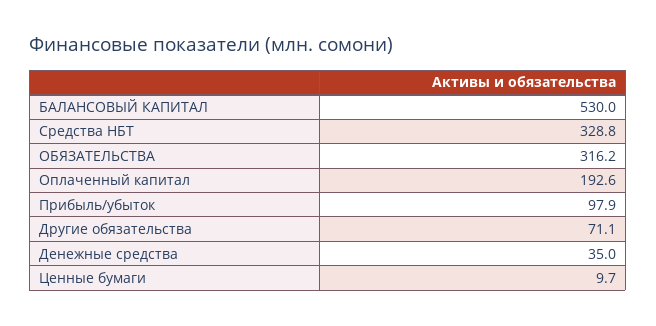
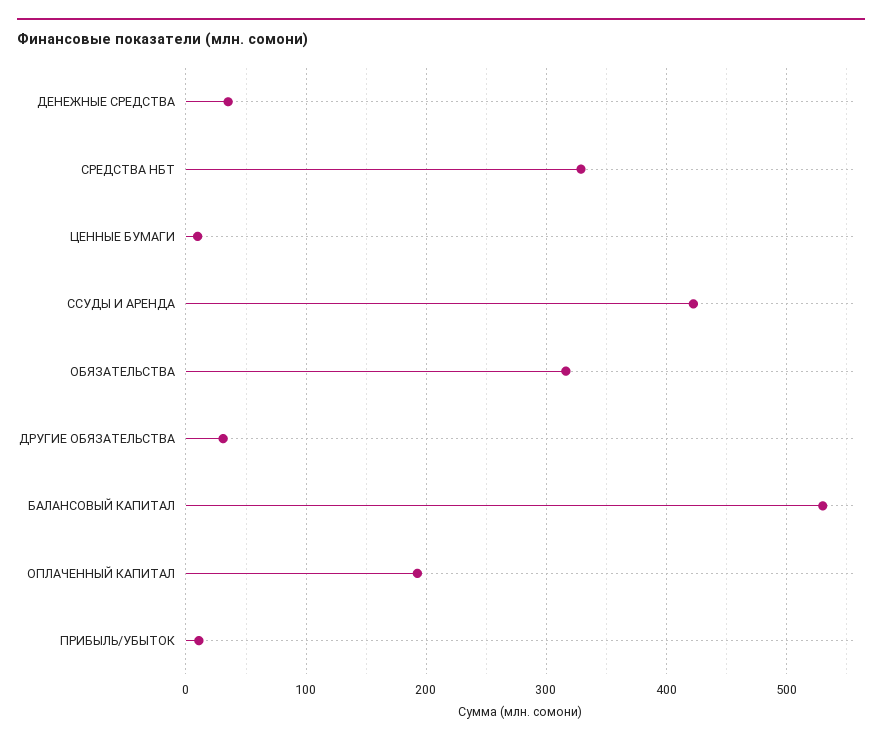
  {
    "БАЛАНСОВЫЙ КАПИТАЛ": 530,
    "Средства НБТ": 328.8,
    "ОБЯЗАТЕЛЬСТВА": 316.2,
    "Оплаченный капитал": 192.6,
-   "Прибыль/убыток": 97.9,
+   "Прибыль/убыток": 10,
-   "Другие обязательства": 71.1,
+   "Другие обязательства": 30,
    "Денежные средства": 35,
-   "Ценные бумаги": 9.7
+   "Ценные бумаги": 9.7,
+   "ССУДЫ И АРЕНДА": 420
  }

